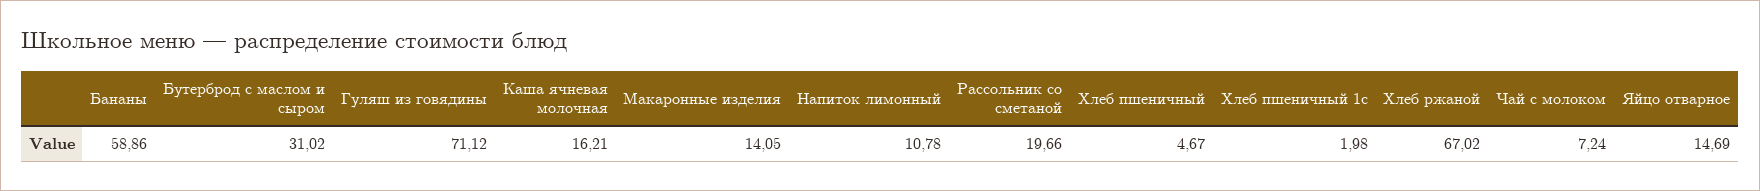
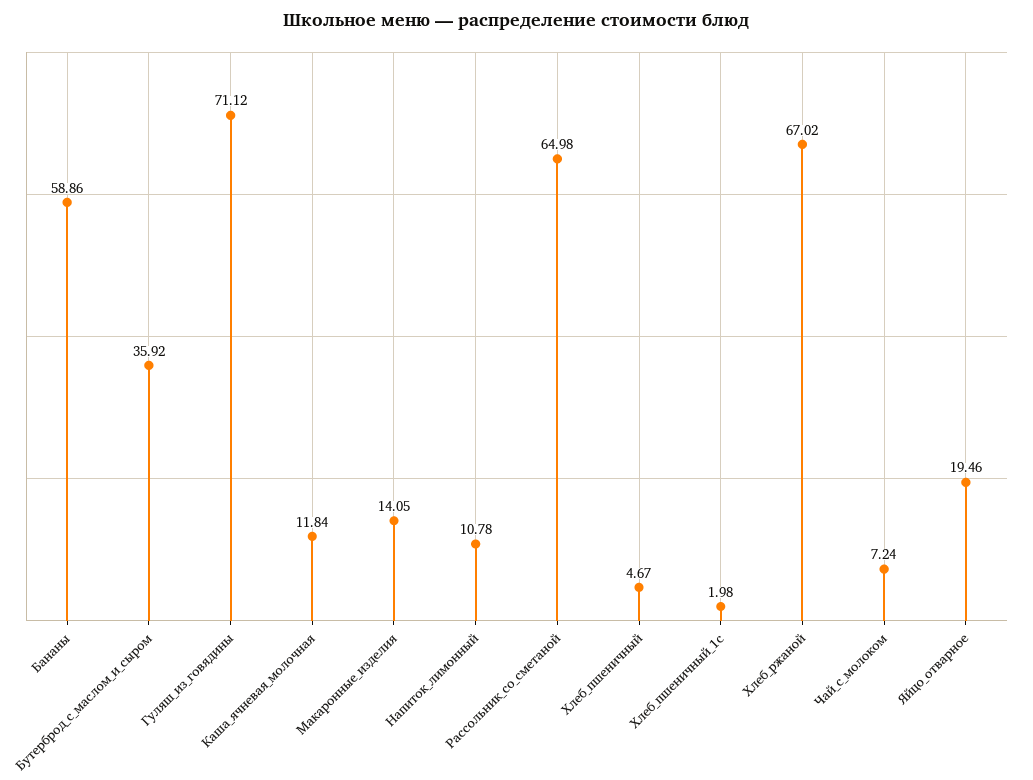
  {
    "Бананы": 58.86,
-   "Бутерброд с маслом и сыром": 31.02,
+   "Бутерброд с маслом и сыром": 35.92,
    "Гуляш из говядины": 71.12,
-   "Каша ячневая молочная": 16.21,
+   "Каша ячневая молочная": 11.84,
    "Макаронные изделия": 14.05,
    "Напиток лимонный": 10.78,
-   "Рассольник со сметаной": 19.66,
+   "Рассольник со сметаной": 64.98,
    "Хлеб пшеничный": 4.67,
    "Хлеб пшеничный 1с": 1.98,
    "Хлеб ржаной": 67.02,
    "Чай с молоком": 7.24,
-   "Яйцо отварное": 14.69
+   "Яйцо отварное": 19.46
  }

